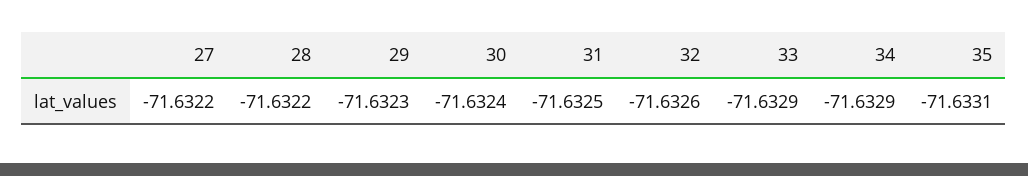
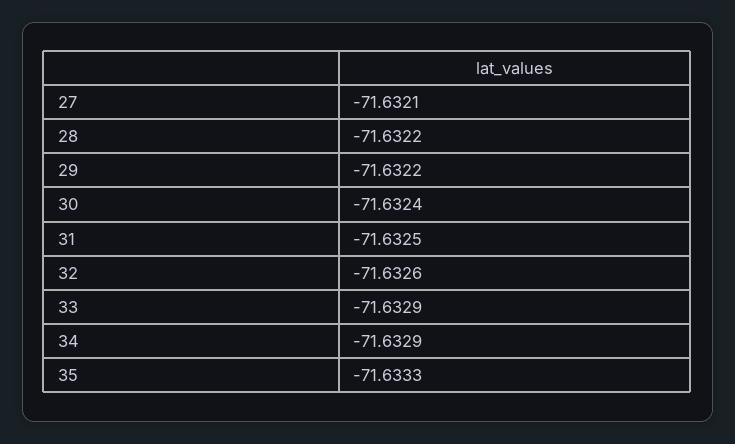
  {
-   "27": -71.6322,
+   "27": -71.6321,
    "28": -71.6322,
-   "29": -71.6323,
+   "29": -71.6322,
    "30": -71.6324,
    "31": -71.6325,
    "32": -71.6326,
    "33": -71.6329,
    "34": -71.6329,
-   "35": -71.6331
+   "35": -71.6333
  }

